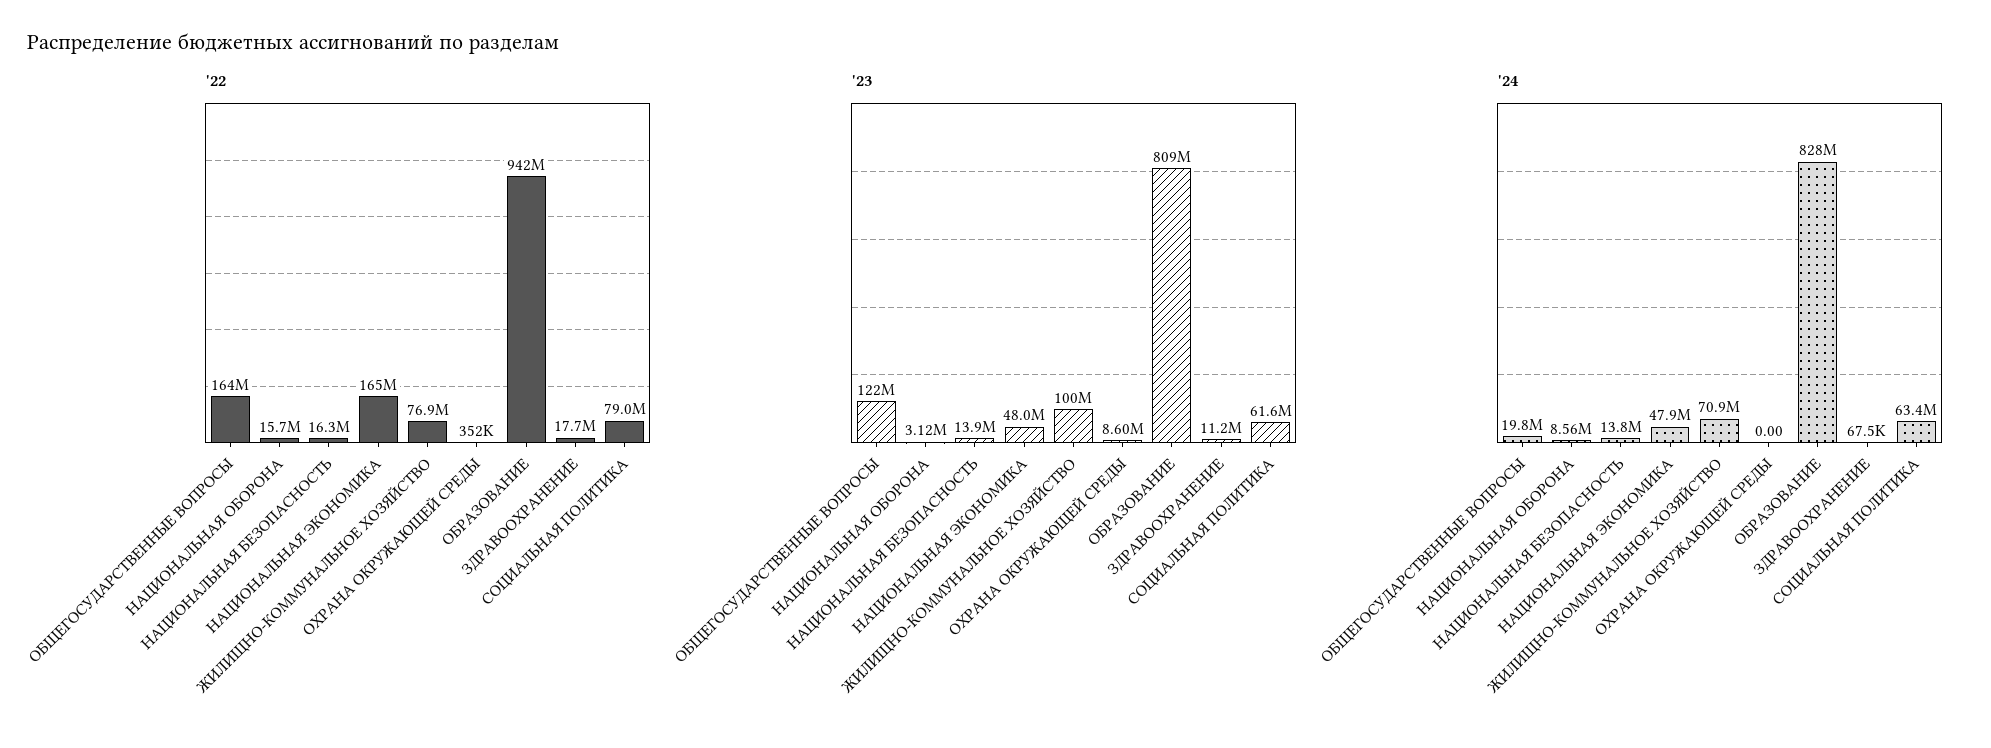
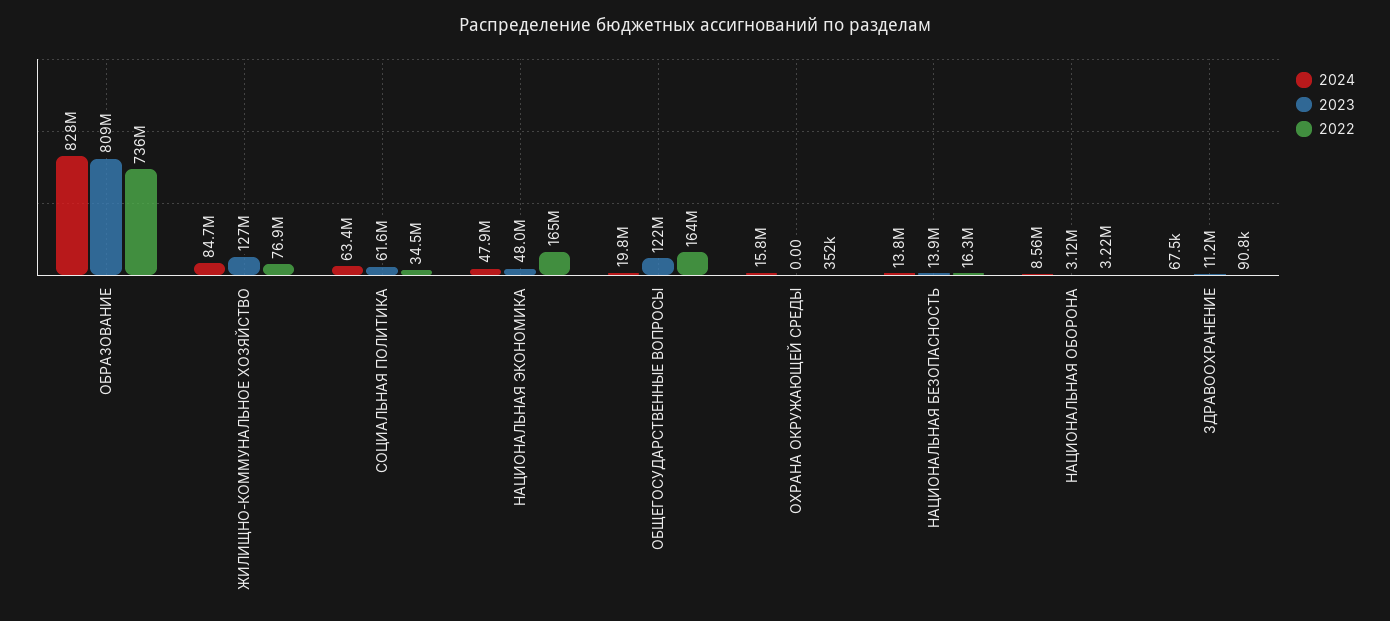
  {
    "'22": {
      "ОБЩЕГОСУДАРСТВЕННЫЕ ВОПРОСЫ": 164000000,
-     "НАЦИОНАЛЬНАЯ ОБОРОНА": 15700000,
+     "НАЦИОНАЛЬНАЯ ОБОРОНА": 3220000,
      "НАЦИОНАЛЬНАЯ БЕЗОПАСНОСТЬ": 16300000,
      "НАЦИОНАЛЬНАЯ ЭКОНОМИКА": 165000000,
      "ЖИЛИЩНО-КОММУНАЛЬНОЕ ХОЗЯЙСТВО": 76900000,
      "ОХРАНА ОКРУЖАЮЩЕЙ СРЕДЫ": 352000,
-     "ОБРАЗОВАНИЕ": 942000000,
+     "ОБРАЗОВАНИЕ": 736000000,
-     "ЗДРАВООХРАНЕНИЕ": 17700000,
+     "ЗДРАВООХРАНЕНИЕ": 90800,
-     "СОЦИАЛЬНАЯ ПОЛИТИКА": 79000000
+     "СОЦИАЛЬНАЯ ПОЛИТИКА": 34500000
    },
    "'23": {
      "ОБЩЕГОСУДАРСТВЕННЫЕ ВОПРОСЫ": 122000000,
      "НАЦИОНАЛЬНАЯ ОБОРОНА": 3120000,
      "НАЦИОНАЛЬНАЯ БЕЗОПАСНОСТЬ": 13900000,
      "НАЦИОНАЛЬНАЯ ЭКОНОМИКА": 48000000,
-     "ЖИЛИЩНО-КОММУНАЛЬНОЕ ХОЗЯЙСТВО": 100000000,
+     "ЖИЛИЩНО-КОММУНАЛЬНОЕ ХОЗЯЙСТВО": 127000000,
-     "ОХРАНА ОКРУЖАЮЩЕЙ СРЕДЫ": 8600000,
+     "ОХРАНА ОКРУЖАЮЩЕЙ СРЕДЫ": 0,
      "ОБРАЗОВАНИЕ": 809000000,
      "ЗДРАВООХРАНЕНИЕ": 11200000,
      "СОЦИАЛЬНАЯ ПОЛИТИКА": 61600000
    },
    "'24": {
      "ОБЩЕГОСУДАРСТВЕННЫЕ ВОПРОСЫ": 19800000,
      "НАЦИОНАЛЬНАЯ ОБОРОНА": 8560000,
      "НАЦИОНАЛЬНАЯ БЕЗОПАСНОСТЬ": 13800000,
      "НАЦИОНАЛЬНАЯ ЭКОНОМИКА": 47900000,
-     "ЖИЛИЩНО-КОММУНАЛЬНОЕ ХОЗЯЙСТВО": 70900000,
+     "ЖИЛИЩНО-КОММУНАЛЬНОЕ ХОЗЯЙСТВО": 84700000,
-     "ОХРАНА ОКРУЖАЮЩЕЙ СРЕДЫ": 0,
+     "ОХРАНА ОКРУЖАЮЩЕЙ СРЕДЫ": 15800000,
      "ОБРАЗОВАНИЕ": 828000000,
      "ЗДРАВООХРАНЕНИЕ": 67500,
      "СОЦИАЛЬНАЯ ПОЛИТИКА": 63400000
    }
  }

